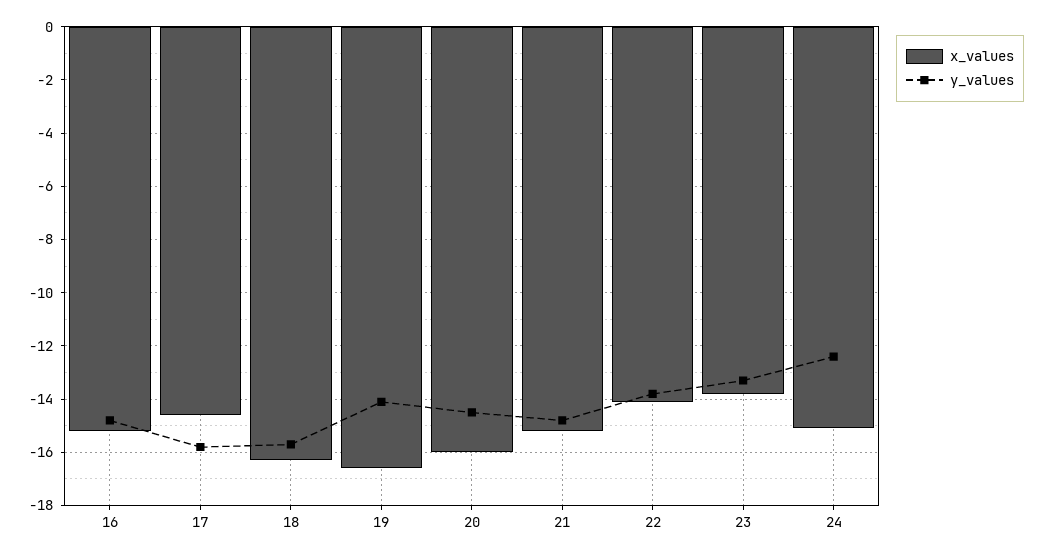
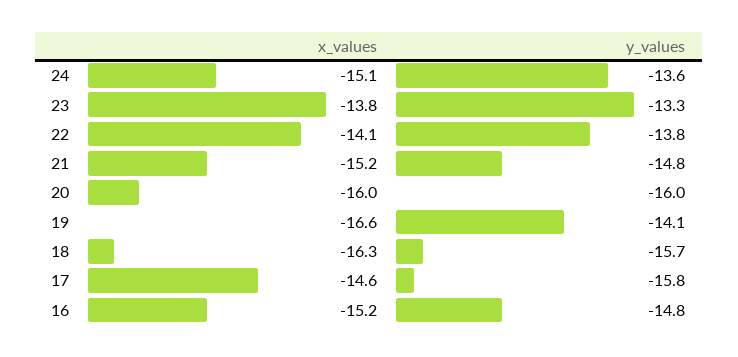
  {
    "x_values": {
      "16": -15.2,
      "17": -14.6,
      "18": -16.3,
      "19": -16.6,
      "20": -16,
      "21": -15.2,
      "22": -14.1,
      "23": -13.8,
      "24": -15.1
    },
    "y_values": {
      "16": -14.8,
      "17": -15.8,
      "18": -15.7,
      "19": -14.1,
-     "20": -14.5,
+     "20": -16,
      "21": -14.8,
      "22": -13.8,
      "23": -13.3,
-     "24": -12.5
+     "24": -13.6
    }
  }

